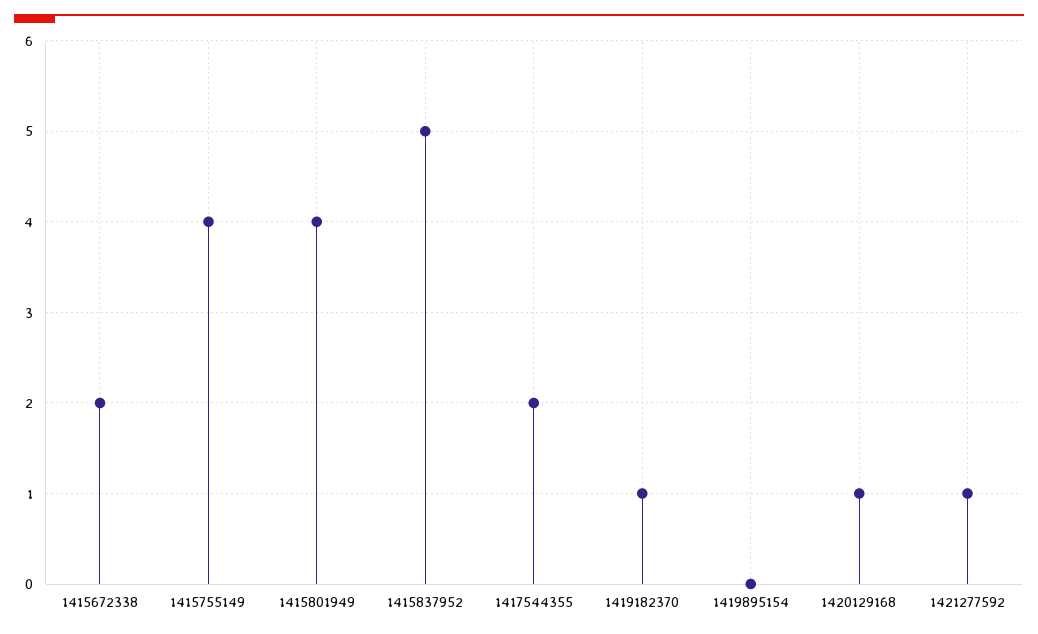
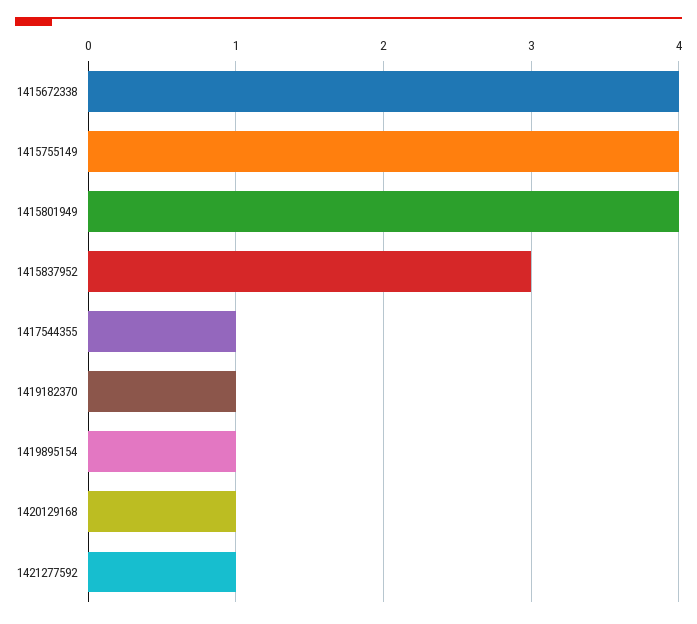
  {
-   "1415672338": 2,
+   "1415672338": 4,
    "1415755149": 4,
    "1415801949": 4,
-   "1415837952": 5,
+   "1415837952": 3,
-   "1417544355": 2,
+   "1417544355": 1,
    "1419182370": 1,
-   "1419895154": 0,
+   "1419895154": 1,
    "1420129168": 1,
    "1421277592": 1
  }

